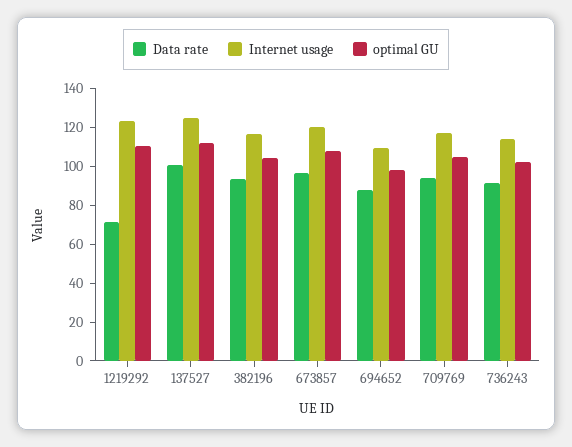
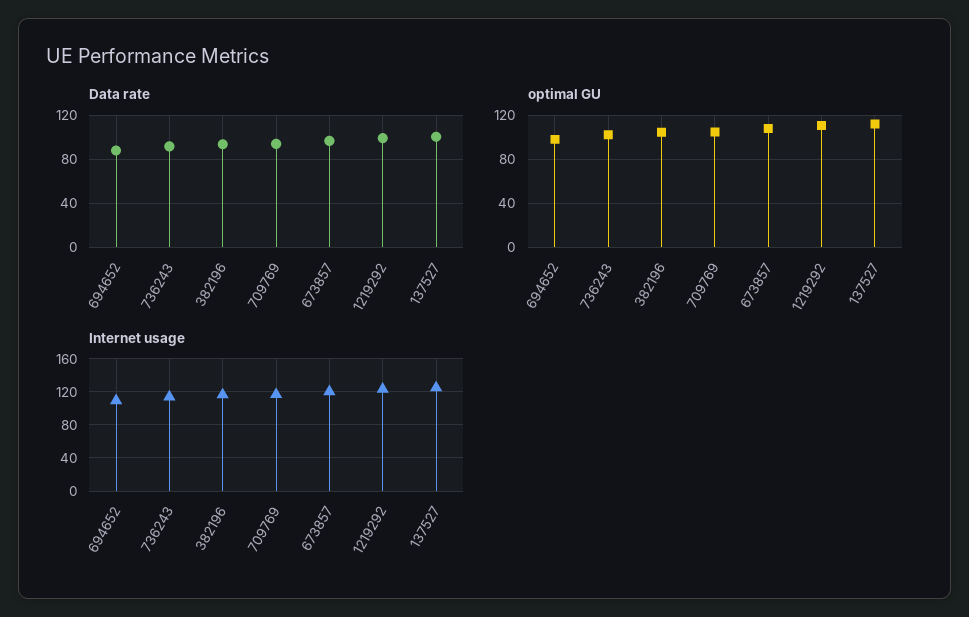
  {
    "Data rate": {
-     "1219292": 70,
+     "1219292": 100,
      "137527": 100,
      "382196": 95,
      "673857": 95,
      "694652": 90,
      "709769": 95,
      "736243": 90
    },
    "Internet usage": {
      "1219292": 125,
      "137527": 125,
      "382196": 115,
      "673857": 120,
      "694652": 110,
      "709769": 115,
      "736243": 115
    },
    "optimal GU": {
      "1219292": 110,
      "137527": 110,
      "382196": 105,
      "673857": 110,
      "694652": 100,
      "709769": 105,
      "736243": 100
    }
  }

